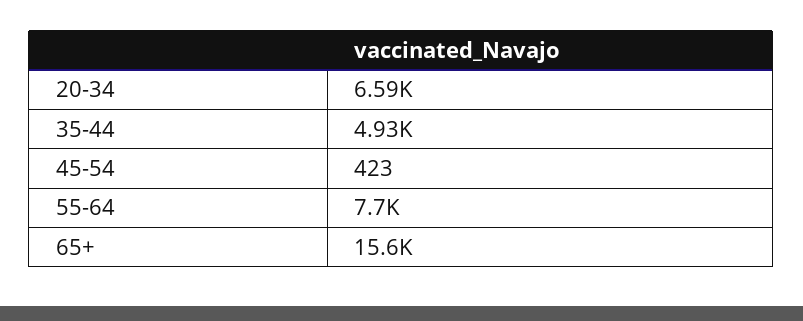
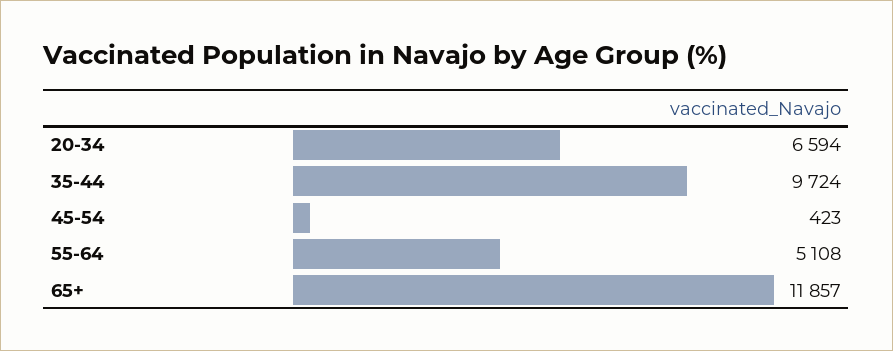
  {
    "20-34": 6594,
-   "35-44": 4930,
+   "35-44": 9724,
    "45-54": 423,
-   "55-64": 7700,
+   "55-64": 5108,
-   "65+": 15600
+   "65+": 11857
  }

